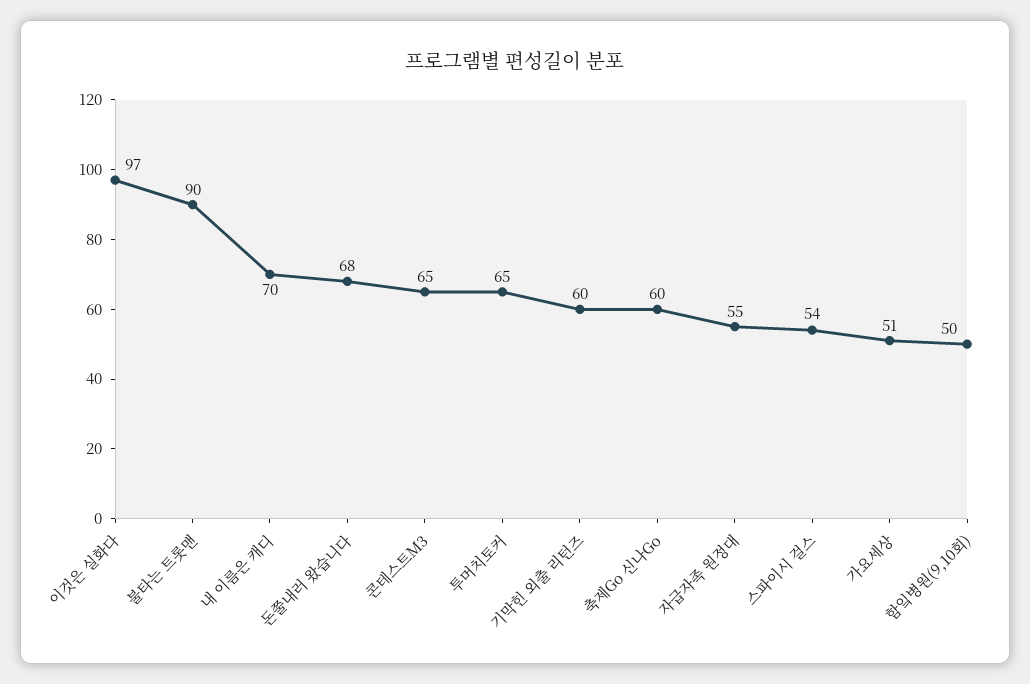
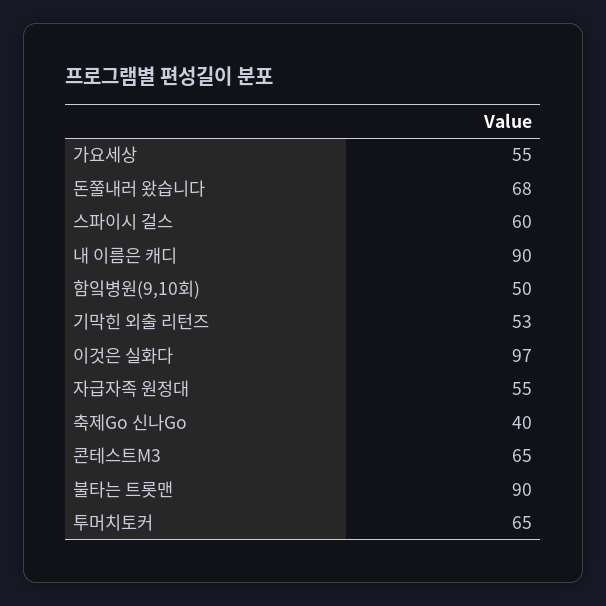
  {
    "이것은 실화다": 97,
    "불타는 트롯맨": 90,
-   "내 이름은 캐디": 70,
+   "내 이름은 캐디": 90,
    "돈쭐내러 왔습니다": 68,
    "콘테스트M3": 65,
    "투머치토커": 65,
-   "기막힌 외출 리턴즈": 60,
+   "기막힌 외출 리턴즈": 53,
-   "축제Go 신나Go": 60,
+   "축제Go 신나Go": 40,
    "자급자족 원정대": 55,
-   "스파이시 걸스": 54,
+   "스파이시 걸스": 60,
-   "가요세상": 51,
+   "가요세상": 55,
    "함잌병원(9,10회)": 50
  }

